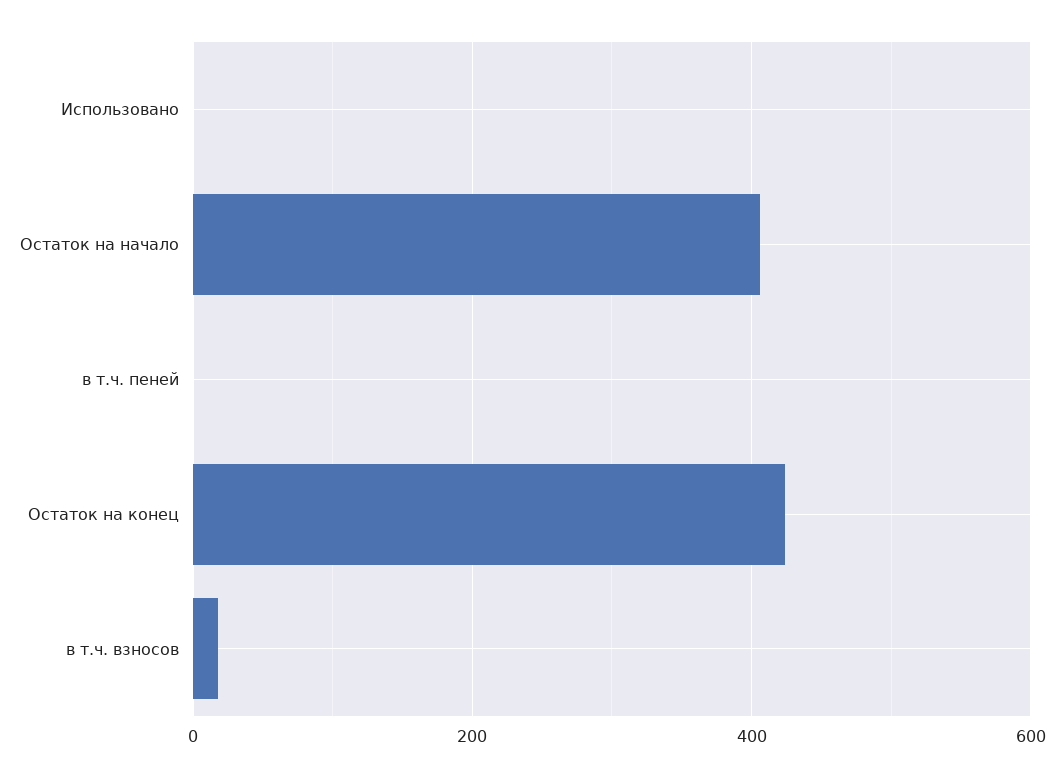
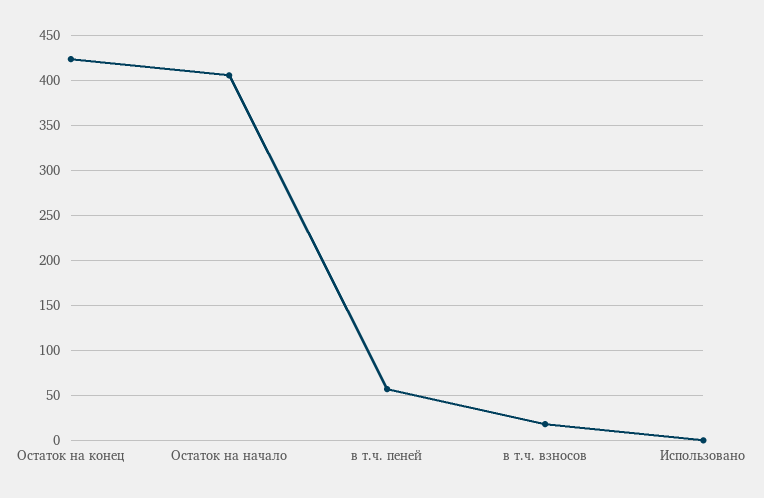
  {
    "Использовано": 0,
    "Остаток на начало": 410,
-   "в т.ч. пеней": 0,
+   "в т.ч. пеней": 60,
    "Остаток на конец": 420,
    "в т.ч. взносов": 20
  }

